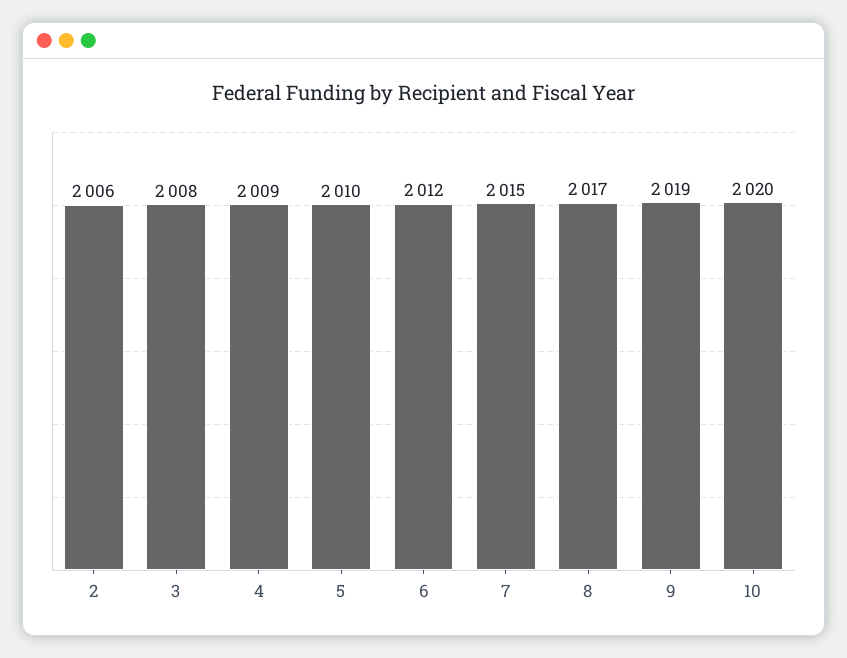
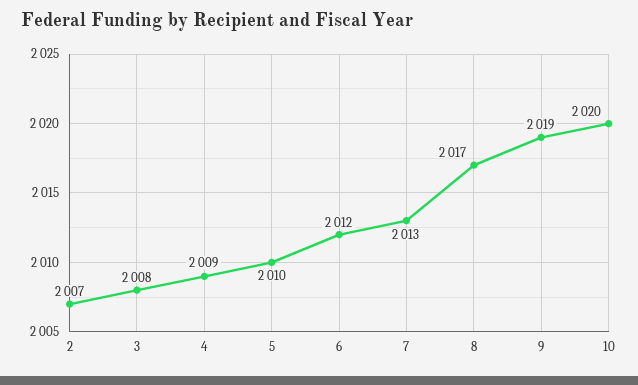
  {
-   "2": 2006,
+   "2": 2007,
    "3": 2008,
    "4": 2009,
    "5": 2010,
    "6": 2012,
-   "7": 2015,
+   "7": 2013,
    "8": 2017,
    "9": 2019,
    "10": 2020
  }

